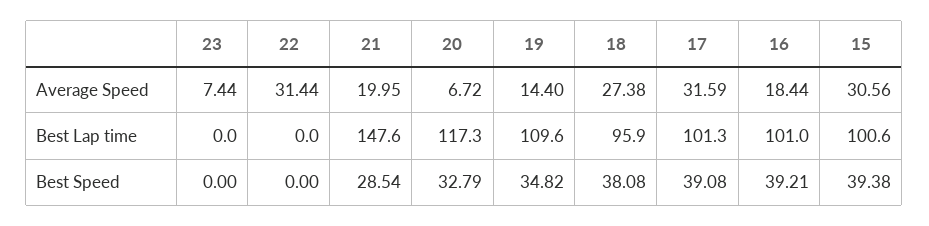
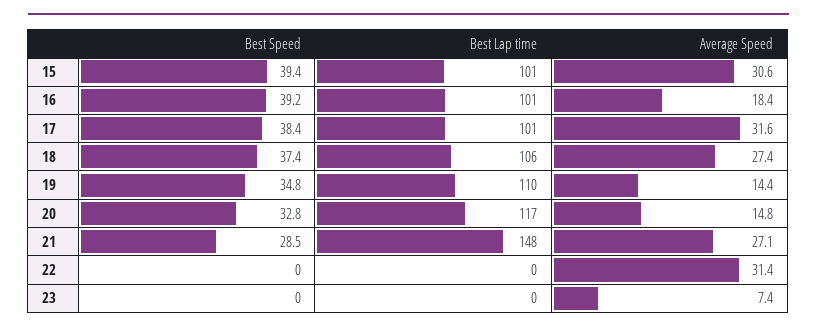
  {
    "23": {
      "Average Speed": 7.44,
      "Best Lap time": 0,
      "Best Speed": 0
    },
    "22": {
      "Average Speed": 31.44,
      "Best Lap time": 0,
      "Best Speed": 0
    },
    "21": {
-     "Average Speed": 19.95,
+     "Average Speed": 27.1,
      "Best Lap time": 147.6,
      "Best Speed": 28.54
    },
    "20": {
-     "Average Speed": 6.72,
+     "Average Speed": 14.8,
      "Best Lap time": 117.3,
      "Best Speed": 32.79
    },
    "19": {
      "Average Speed": 14.4,
      "Best Lap time": 109.6,
      "Best Speed": 34.82
    },
    "18": {
      "Average Speed": 27.38,
-     "Best Lap time": 95.9,
+     "Best Lap time": 106,
-     "Best Speed": 38.08
+     "Best Speed": 37.4
    },
    "17": {
      "Average Speed": 31.59,
      "Best Lap time": 101.3,
-     "Best Speed": 39.08
+     "Best Speed": 38.4
    },
    "16": {
      "Average Speed": 18.44,
      "Best Lap time": 101,
      "Best Speed": 39.21
    },
    "15": {
      "Average Speed": 30.56,
      "Best Lap time": 100.6,
      "Best Speed": 39.38
    }
  }

